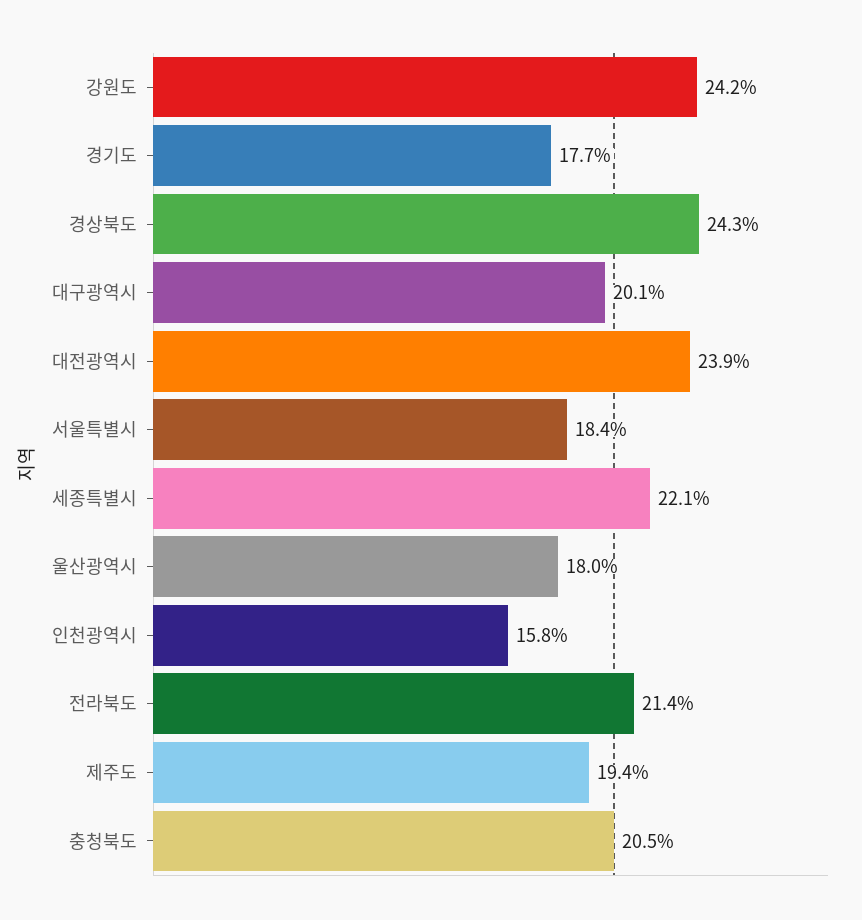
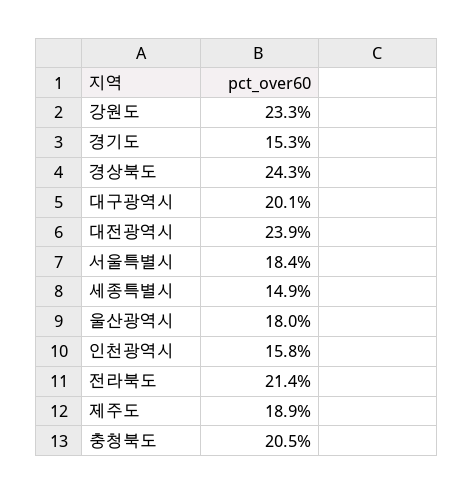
  {
-   "강원도": 24.2,
+   "강원도": 23.3,
-   "경기도": 17.7,
+   "경기도": 15.3,
    "경상북도": 24.3,
    "대구광역시": 20.1,
    "대전광역시": 23.9,
    "서울특별시": 18.4,
-   "세종특별시": 22.1,
+   "세종특별시": 14.9,
    "울산광역시": 18,
    "인천광역시": 15.8,
    "전라북도": 21.4,
-   "제주도": 19.4,
+   "제주도": 18.9,
    "충청북도": 20.5
  }

